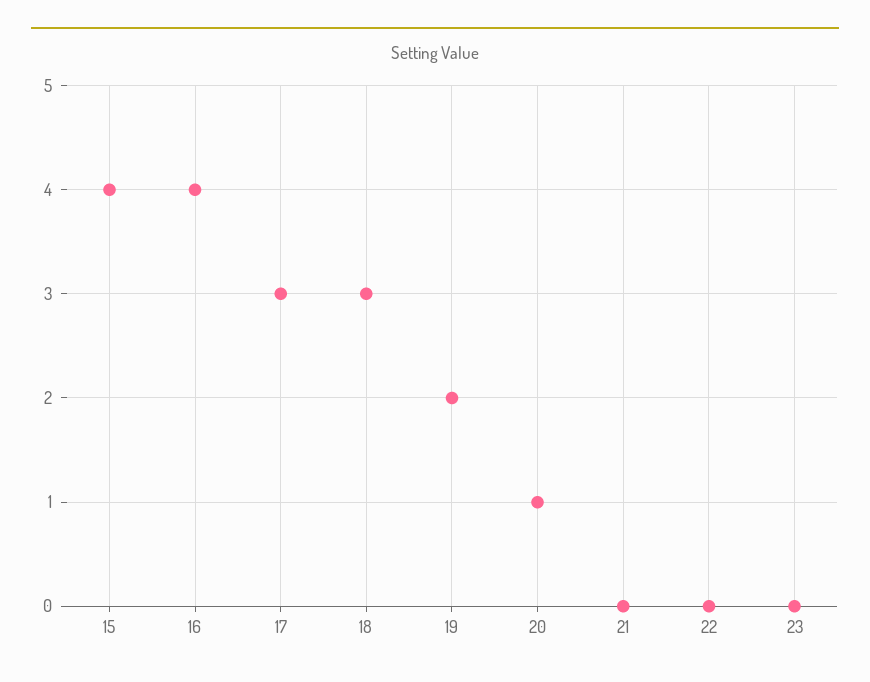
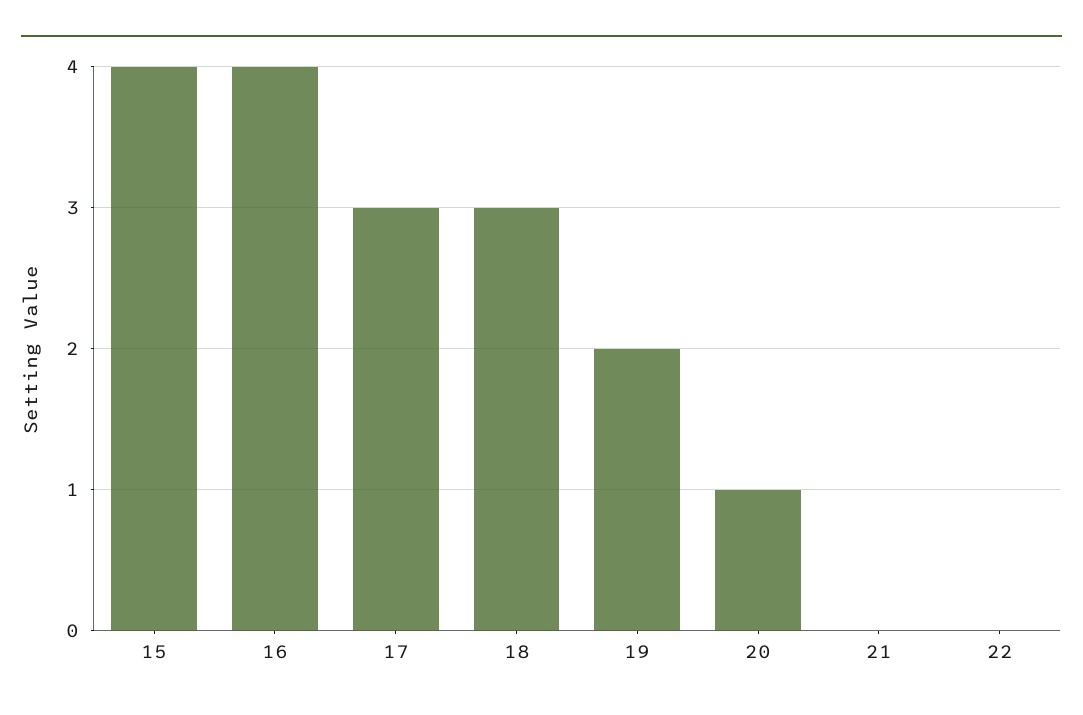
  {
    "15": 4,
    "16": 4,
    "17": 3,
    "18": 3,
    "19": 2,
    "20": 1,
    "21": 0,
-   "22": 0,
+   "22": 0
-   "23": 0
  }

